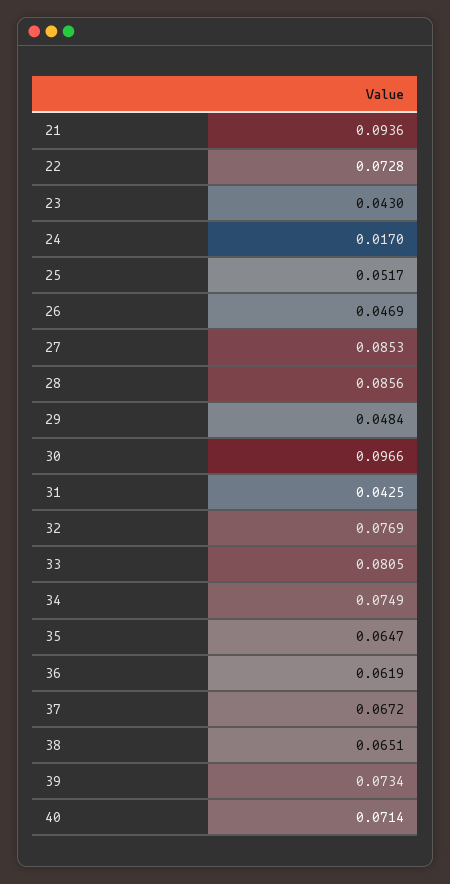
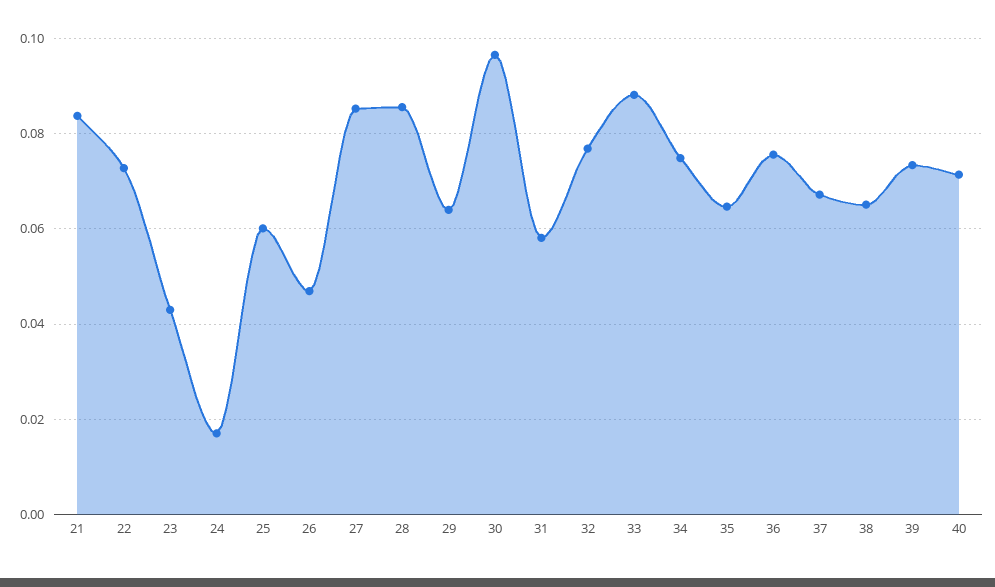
  {
-   "21": 0.0936,
+   "21": 0.084,
    "22": 0.0728,
    "23": 0.043,
    "24": 0.017,
-   "25": 0.0517,
+   "25": 0.06,
    "26": 0.0469,
    "27": 0.0853,
    "28": 0.0856,
-   "29": 0.0484,
+   "29": 0.064,
    "30": 0.0966,
-   "31": 0.0425,
+   "31": 0.058,
    "32": 0.0769,
-   "33": 0.0805,
+   "33": 0.088,
    "34": 0.0749,
    "35": 0.0647,
-   "36": 0.0619,
+   "36": 0.076,
    "37": 0.0672,
    "38": 0.0651,
    "39": 0.0734,
    "40": 0.0714
  }

